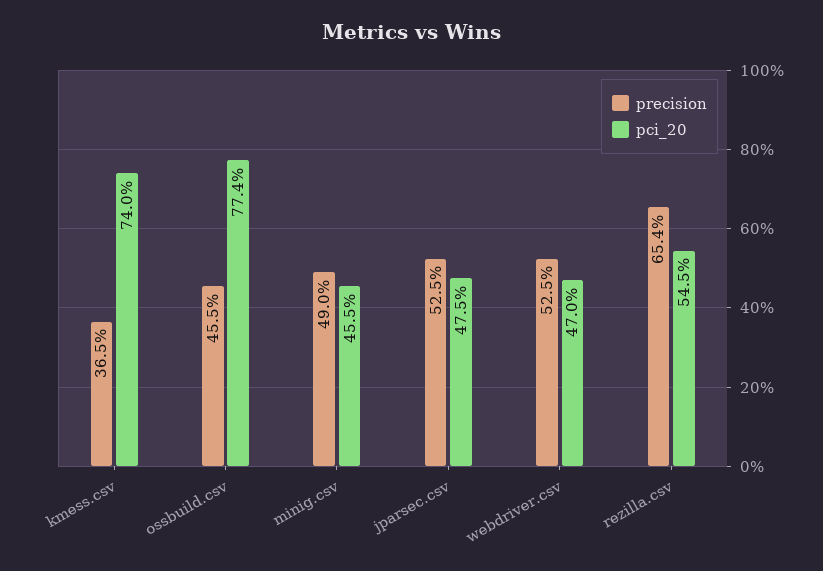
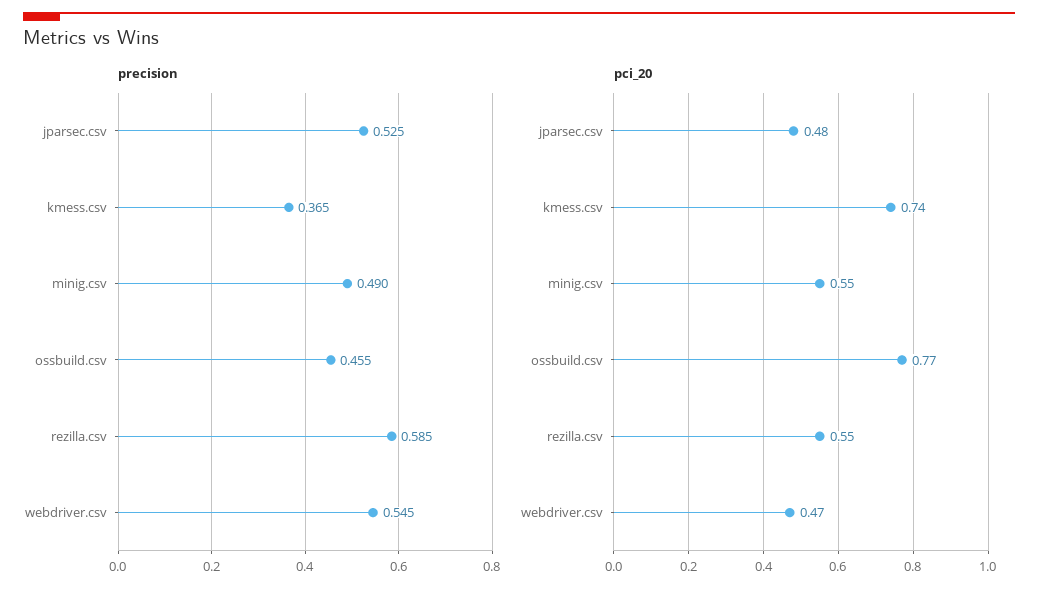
  {
    "precision": {
      "kmess.csv": 0.365,
      "ossbuild.csv": 0.455,
      "minig.csv": 0.49,
      "jparsec.csv": 0.525,
-     "webdriver.csv": 0.525,
+     "webdriver.csv": 0.545,
-     "rezilla.csv": 0.654
+     "rezilla.csv": 0.585
    },
    "pci_20": {
      "kmess.csv": 0.74,
      "ossbuild.csv": 0.774,
-     "minig.csv": 0.455,
+     "minig.csv": 0.55,
      "jparsec.csv": 0.475,
      "webdriver.csv": 0.47,
      "rezilla.csv": 0.545
    }
  }

